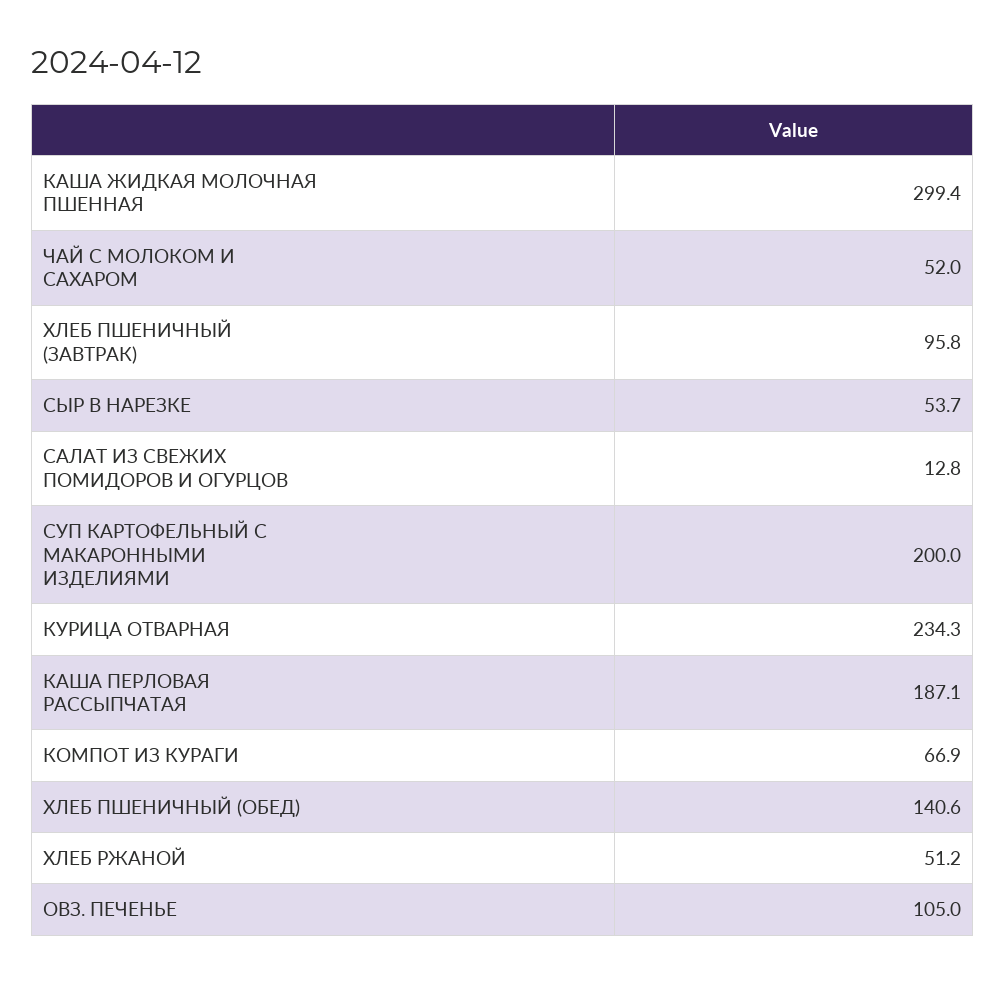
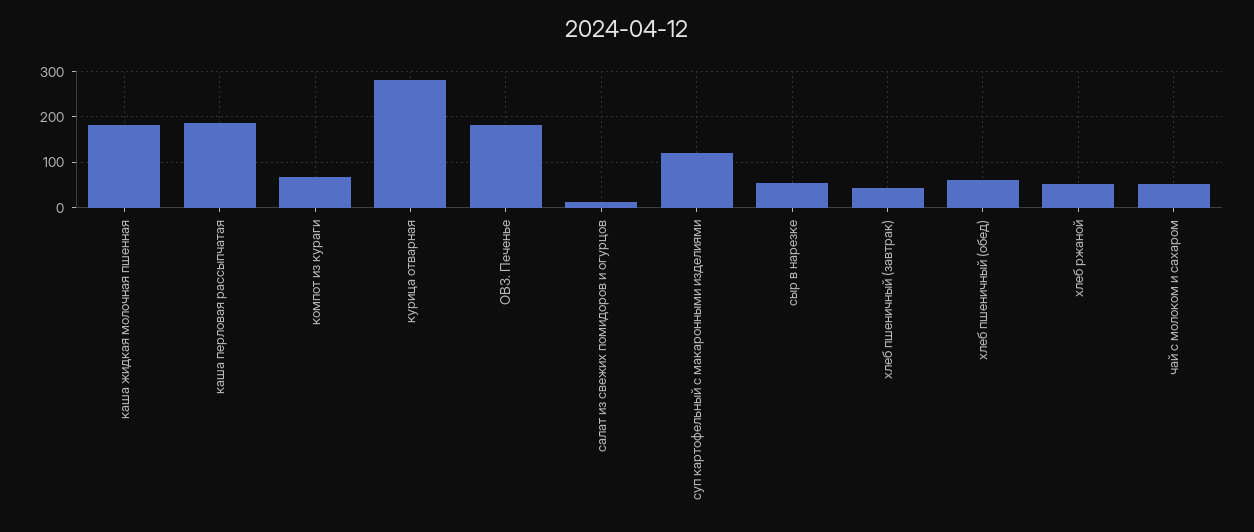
  {
-   "КАША ЖИДКАЯ МОЛОЧНАЯ ПШЕННАЯ": 299.4,
+   "КАША ЖИДКАЯ МОЛОЧНАЯ ПШЕННАЯ": 180,
    "ЧАЙ С МОЛОКОМ И САХАРОМ": 52,
-   "ХЛЕБ ПШЕНИЧНЫЙ (ЗАВТРАК)": 95.8,
+   "ХЛЕБ ПШЕНИЧНЫЙ (ЗАВТРАК)": 40,
    "СЫР В НАРЕЗКЕ": 53.7,
    "САЛАТ ИЗ СВЕЖИХ ПОМИДОРОВ И ОГУРЦОВ": 12.8,
-   "СУП КАРТОФЕЛЬНЫЙ С МАКАРОННЫМИ ИЗДЕЛИЯМИ": 200,
+   "СУП КАРТОФЕЛЬНЫЙ С МАКАРОННЫМИ ИЗДЕЛИЯМИ": 120,
-   "КУРИЦА ОТВАРНАЯ": 234.3,
+   "КУРИЦА ОТВАРНАЯ": 280,
    "КАША ПЕРЛОВАЯ РАССЫПЧАТАЯ": 187.1,
    "КОМПОТ ИЗ КУРАГИ": 66.9,
-   "ХЛЕБ ПШЕНИЧНЫЙ (ОБЕД)": 140.6,
+   "ХЛЕБ ПШЕНИЧНЫЙ (ОБЕД)": 60,
    "ХЛЕБ РЖАНОЙ": 51.2,
-   "ОВЗ. ПЕЧЕНЬЕ": 105
+   "ОВЗ. ПЕЧЕНЬЕ": 180
  }

